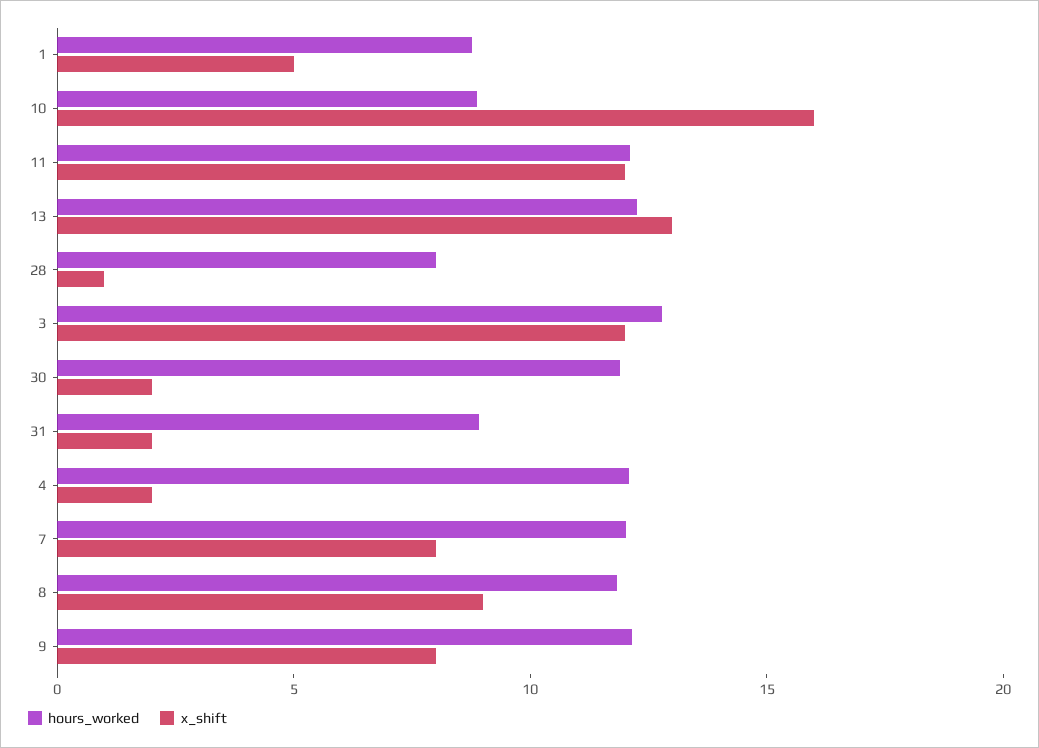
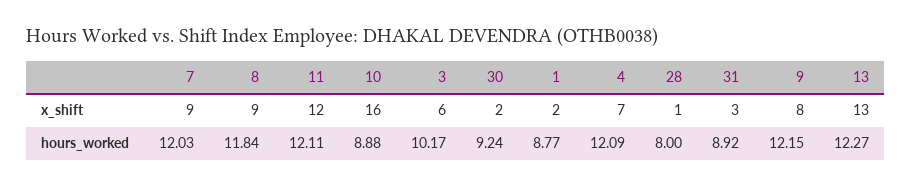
  {
    "hours_worked": {
      "1": 8.77,
      "10": 8.88,
      "11": 12.11,
      "13": 12.27,
      "28": 8,
-     "3": 13,
+     "3": 10.17,
-     "30": 12,
+     "30": 9.24,
      "31": 8.92,
      "4": 12.09,
      "7": 12.03,
      "8": 11.84,
      "9": 12.15
    },
    "x_shift": {
-     "1": 5,
+     "1": 2,
      "10": 16,
      "11": 12,
      "13": 13,
      "28": 1,
-     "3": 12,
+     "3": 6,
      "30": 2,
-     "31": 2,
+     "31": 3,
-     "4": 2,
+     "4": 7,
-     "7": 8,
+     "7": 9,
      "8": 9,
      "9": 8
    }
  }

